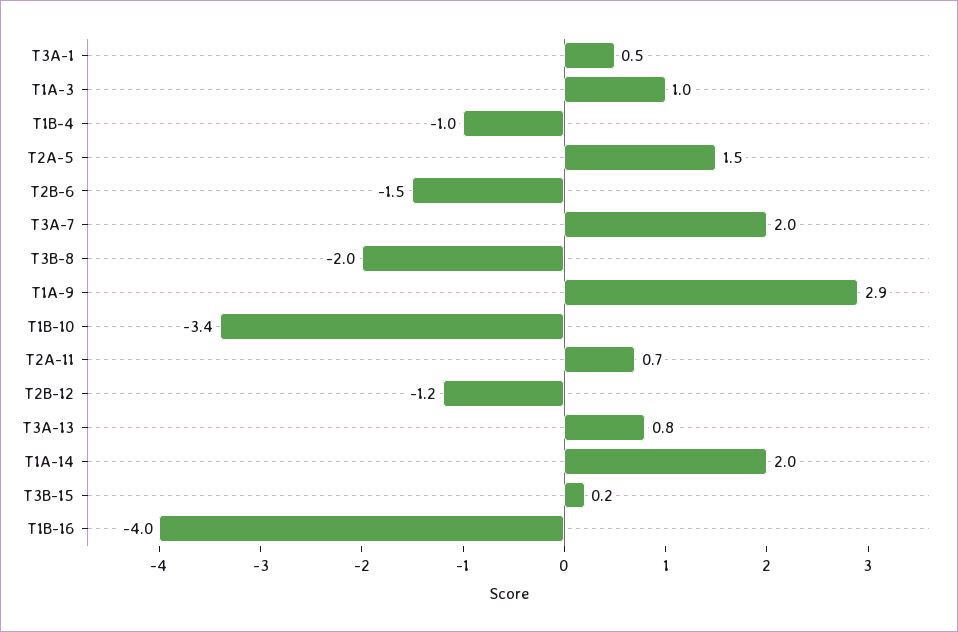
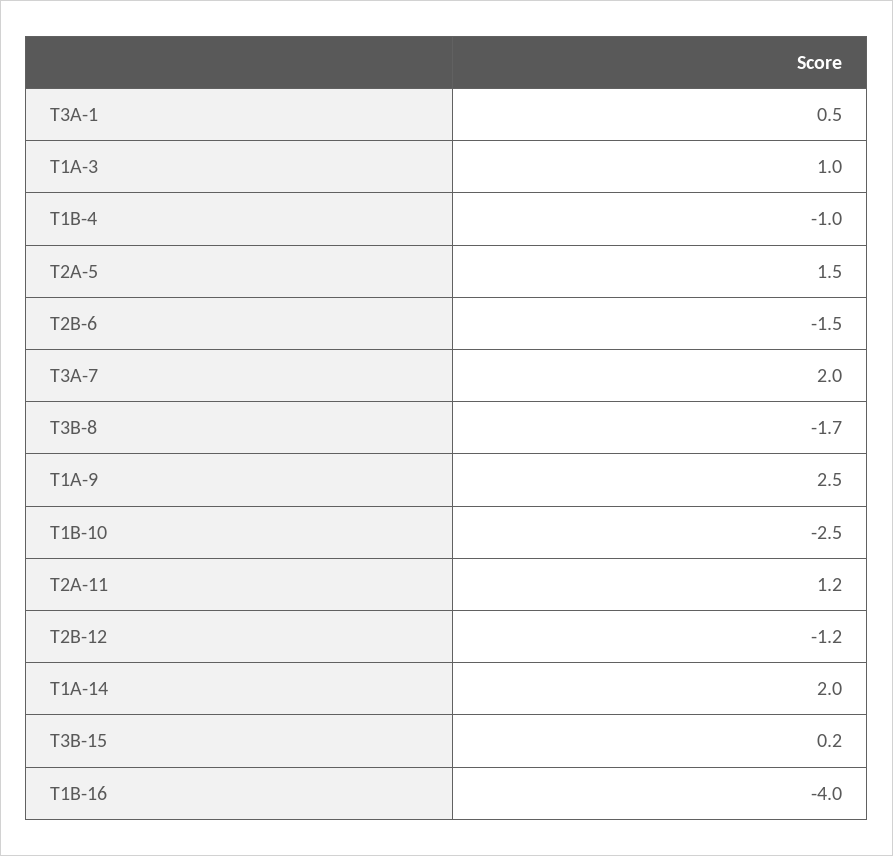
  {
    "T3A-1": 0.5,
    "T1A-3": 1,
    "T1B-4": -1,
    "T2A-5": 1.5,
    "T2B-6": -1.5,
    "T3A-7": 2,
-   "T3B-8": -2,
+   "T3B-8": -1.7,
-   "T1A-9": 2.9,
+   "T1A-9": 2.5,
-   "T1B-10": -3.4,
+   "T1B-10": -2.5,
-   "T2A-11": 0.7,
+   "T2A-11": 1.2,
    "T2B-12": -1.2,
-   "T3A-13": 0.8,
    "T1A-14": 2,
    "T3B-15": 0.2,
    "T1B-16": -4
  }

